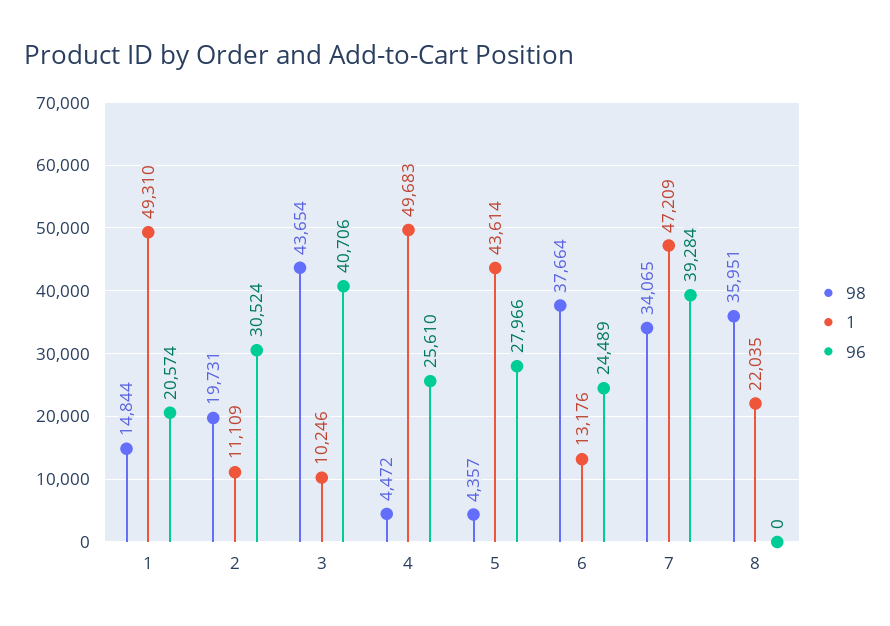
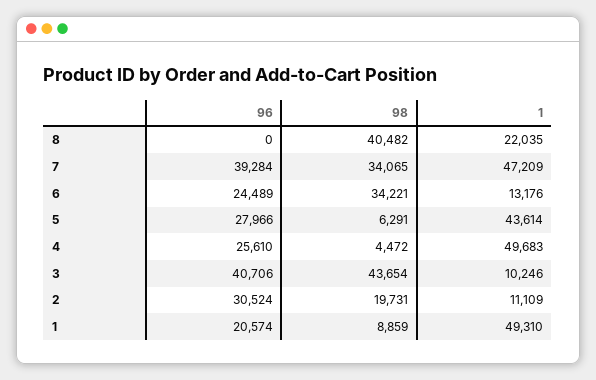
  {
    "98": {
-     "1": 14844,
+     "1": 8859,
      "2": 19731,
      "3": 43654,
      "4": 4472,
-     "5": 4357,
+     "5": 6291,
-     "6": 37664,
+     "6": 34221,
      "7": 34065,
-     "8": 35951
+     "8": 40482
    },
    "1": {
      "1": 49310,
      "2": 11109,
      "3": 10246,
      "4": 49683,
      "5": 43614,
      "6": 13176,
      "7": 47209,
      "8": 22035
    },
    "96": {
      "1": 20574,
      "2": 30524,
      "3": 40706,
      "4": 25610,
      "5": 27966,
      "6": 24489,
      "7": 39284,
      "8": 0
    }
  }

